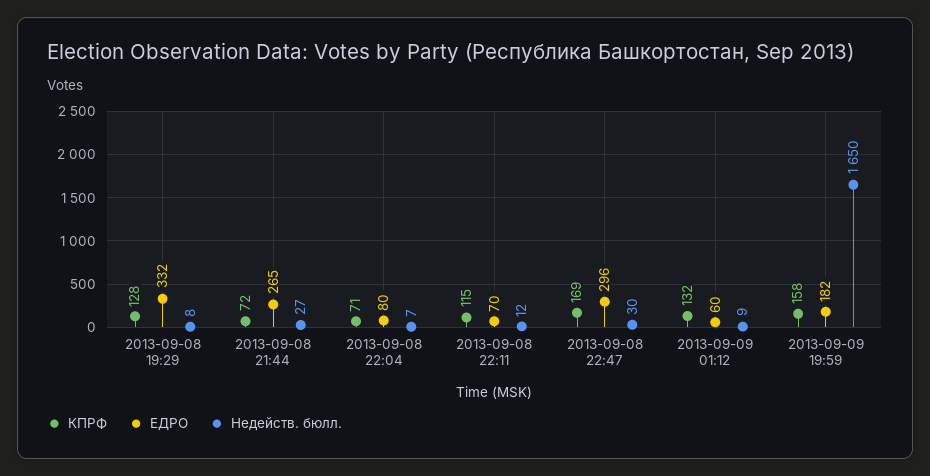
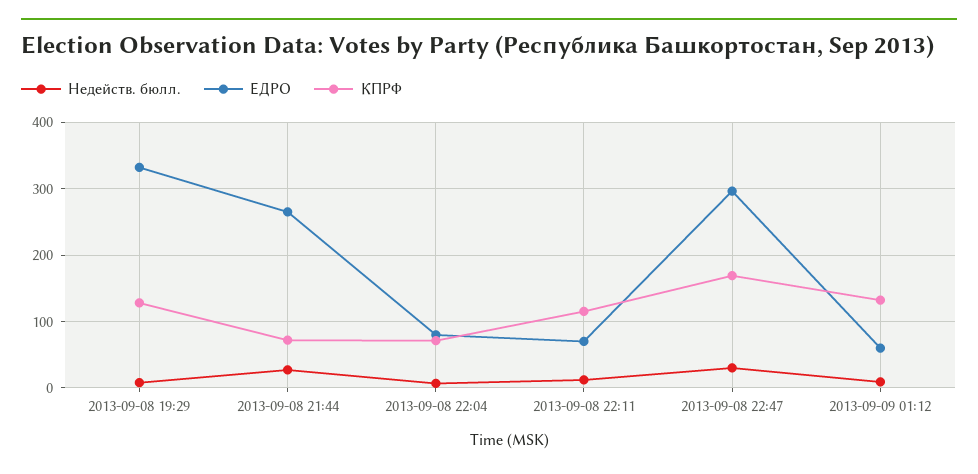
  {
    "КПРФ": {
      "2013-09-08 19:29": 128,
      "2013-09-08 21:44": 72,
      "2013-09-08 22:04": 71,
      "2013-09-08 22:11": 115,
      "2013-09-08 22:47": 169,
-     "2013-09-09 01:12": 132,
+     "2013-09-09 01:12": 132
-     "2013-09-09 19:59": 158
    },
    "ЕДРО": {
      "2013-09-08 19:29": 332,
      "2013-09-08 21:44": 265,
      "2013-09-08 22:04": 80,
      "2013-09-08 22:11": 70,
      "2013-09-08 22:47": 296,
-     "2013-09-09 01:12": 60,
+     "2013-09-09 01:12": 60
-     "2013-09-09 19:59": 182
    },
    "Недейств. бюлл.": {
      "2013-09-08 19:29": 8,
      "2013-09-08 21:44": 27,
      "2013-09-08 22:04": 7,
      "2013-09-08 22:11": 12,
      "2013-09-08 22:47": 30,
-     "2013-09-09 01:12": 9,
+     "2013-09-09 01:12": 9
-     "2013-09-09 19:59": 1650
    }
  }

